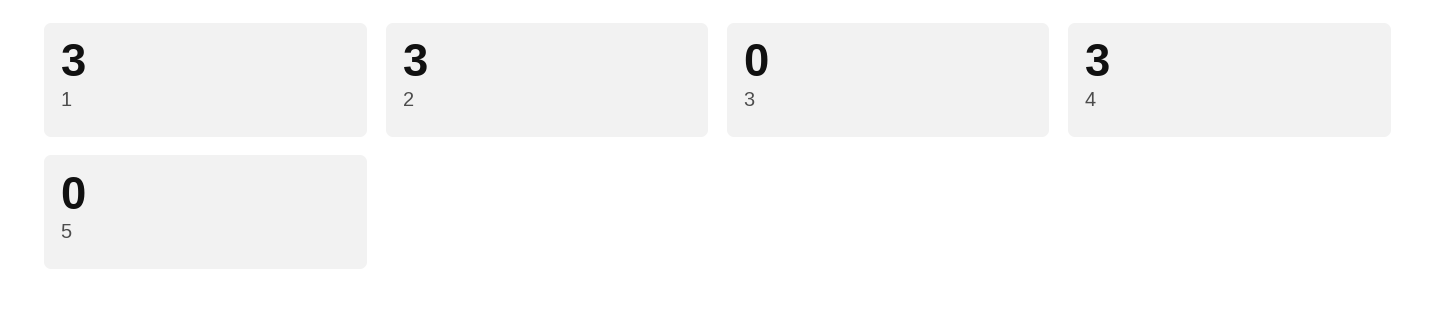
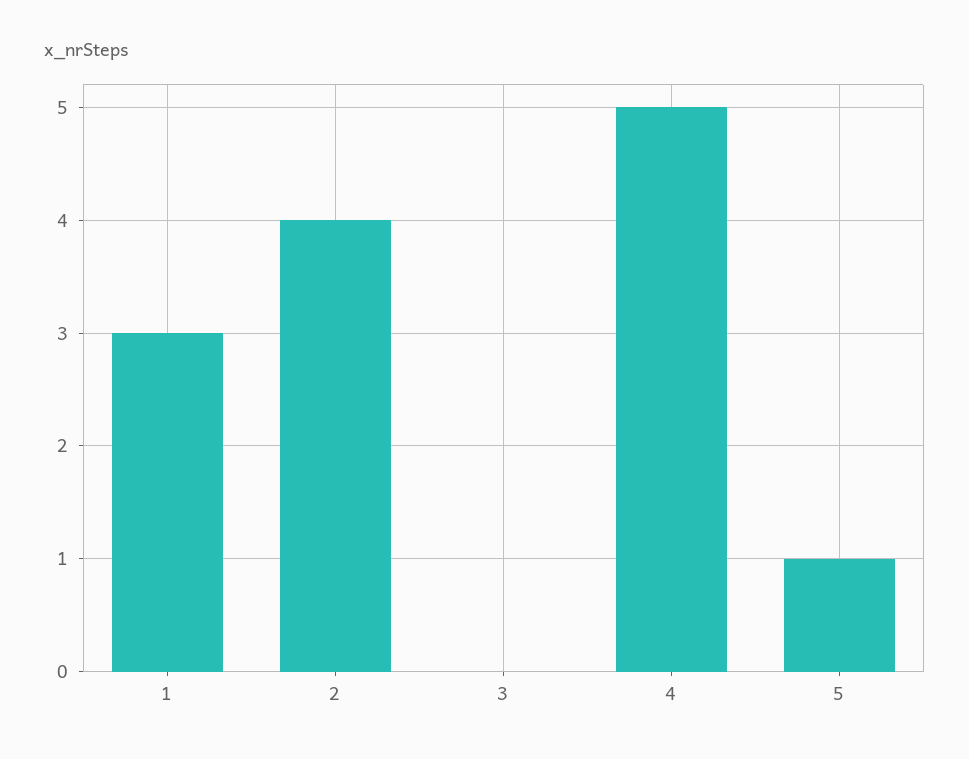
  {
    "1": 3,
-   "2": 3,
+   "2": 4,
    "3": 0,
-   "4": 3,
+   "4": 5,
-   "5": 0
+   "5": 1
  }

